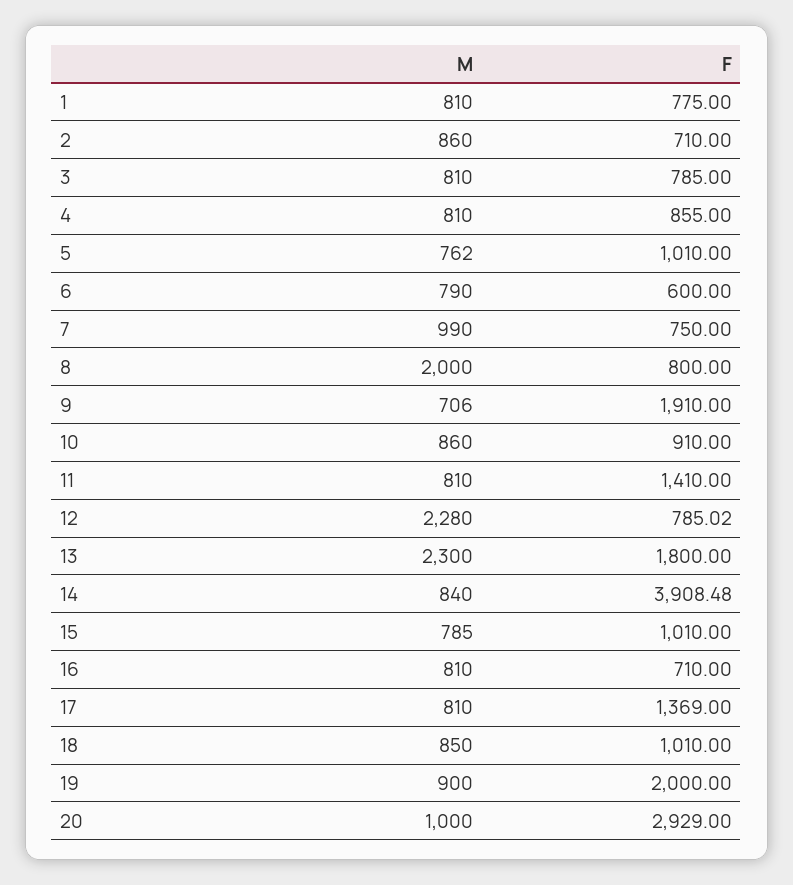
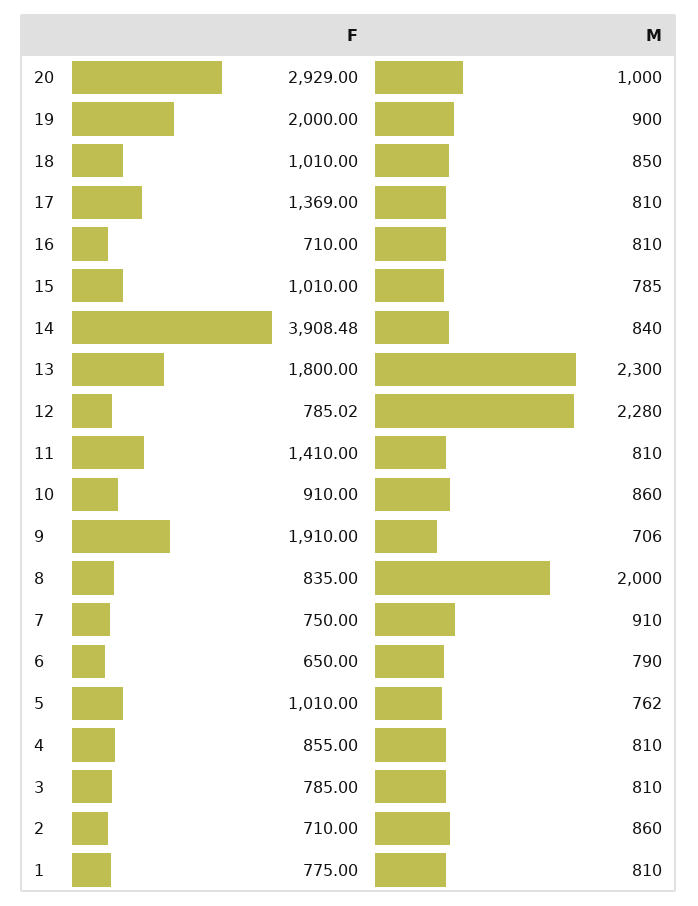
  {
    "M": {
      "1": 810,
      "2": 860,
      "3": 810,
      "4": 810,
      "5": 762,
      "6": 790,
-     "7": 990,
+     "7": 910,
      "8": 2000,
      "9": 706,
      "10": 860,
      "11": 810,
      "12": 2280,
      "13": 2300,
      "14": 840,
      "15": 785,
      "16": 810,
      "17": 810,
      "18": 850,
      "19": 900,
      "20": 1000
    },
    "F": {
      "1": 775,
      "2": 710,
      "3": 785,
      "4": 855,
      "5": 1010,
-     "6": 600,
+     "6": 650,
      "7": 750,
-     "8": 800,
+     "8": 835,
      "9": 1910,
      "10": 910,
      "11": 1410,
      "12": 785.02,
      "13": 1800,
      "14": 3908.48,
      "15": 1010,
      "16": 710,
      "17": 1369,
      "18": 1010,
      "19": 2000,
      "20": 2929
    }
  }

